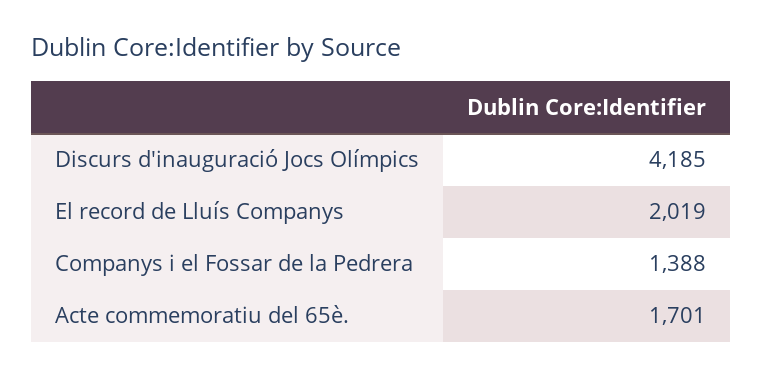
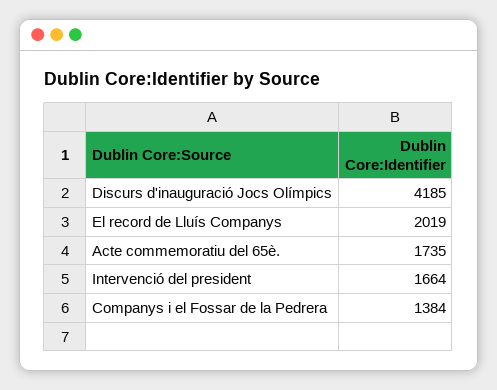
  {
    "Discurs d'inauguració Jocs Olímpics": 4185,
    "El record de Lluís Companys": 2019,
-   "Companys i el Fossar de la Pedrera": 1388,
+   "Companys i el Fossar de la Pedrera": 1384,
-   "Acte commemoratiu del 65è.": 1701
+   "Acte commemoratiu del 65è.": 1735,
+   "Intervenció del president": 1664
  }

